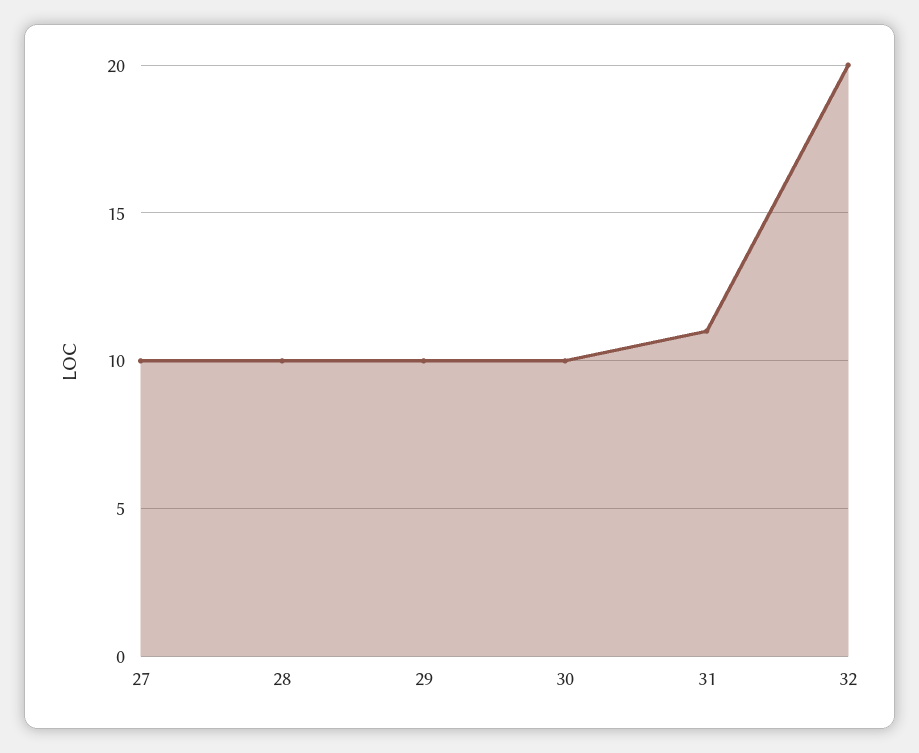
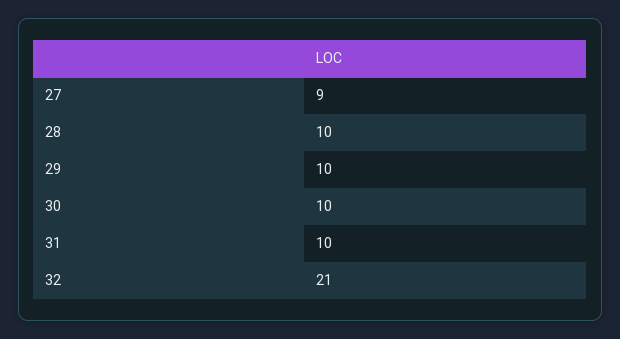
  {
-   "27": 10,
+   "27": 9,
    "28": 10,
    "29": 10,
    "30": 10,
-   "31": 11,
+   "31": 10,
-   "32": 20
+   "32": 21
  }

